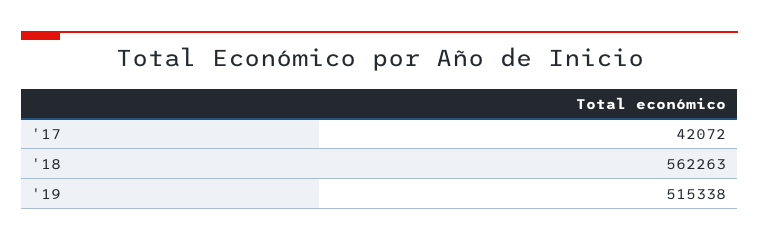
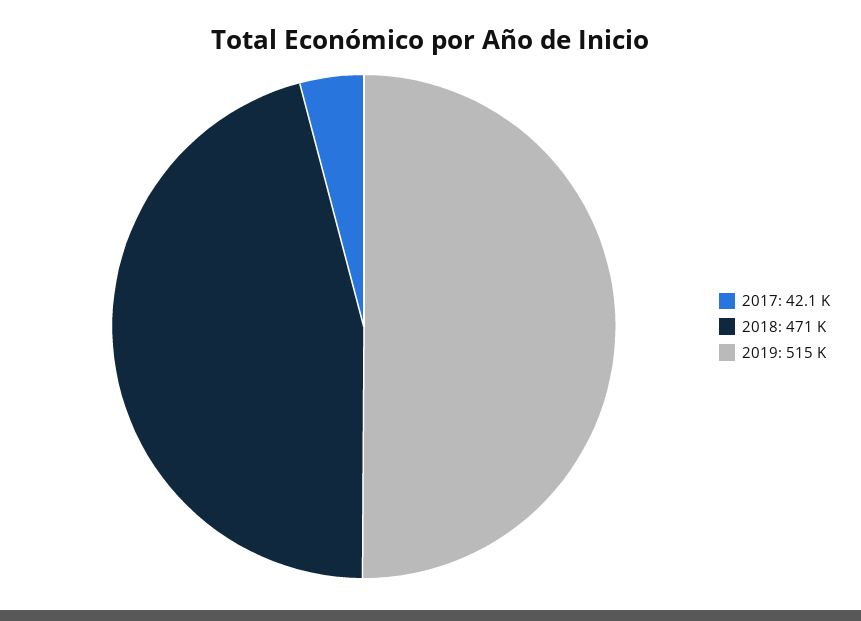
  {
    "'17": 42072,
-   "'18": 562263,
+   "'18": 471000,
    "'19": 515338
  }

